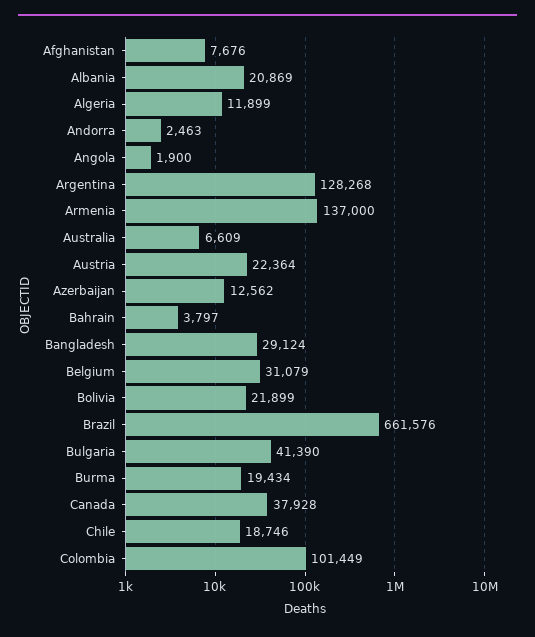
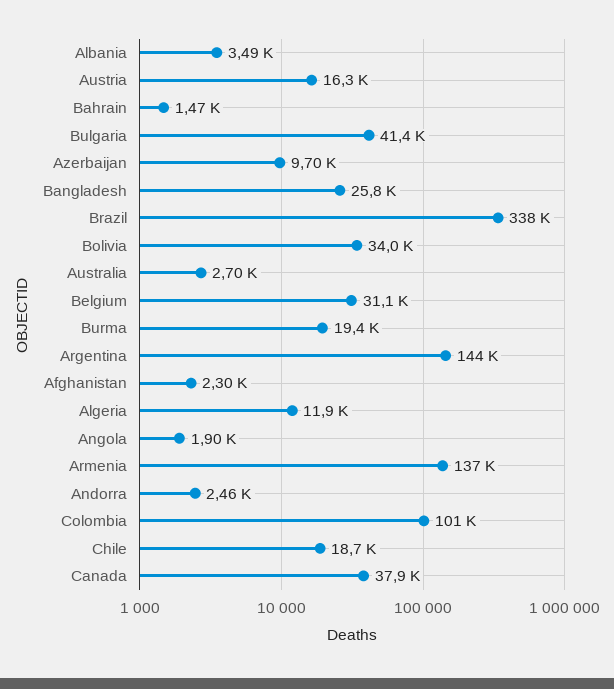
  {
-   "Afghanistan": 7676,
+   "Afghanistan": 2300,
-   "Albania": 20869,
+   "Albania": 3490,
    "Algeria": 11899,
    "Andorra": 2463,
    "Angola": 1900,
-   "Argentina": 128268,
+   "Argentina": 144000,
    "Armenia": 137000,
-   "Australia": 6609,
+   "Australia": 2700,
-   "Austria": 22364,
+   "Austria": 16300,
-   "Azerbaijan": 12562,
+   "Azerbaijan": 9700,
-   "Bahrain": 3797,
+   "Bahrain": 1470,
-   "Bangladesh": 29124,
+   "Bangladesh": 25800,
    "Belgium": 31079,
-   "Bolivia": 21899,
+   "Bolivia": 34000,
-   "Brazil": 661576,
+   "Brazil": 338000,
    "Bulgaria": 41390,
    "Burma": 19434,
    "Canada": 37928,
    "Chile": 18746,
    "Colombia": 101449
  }

